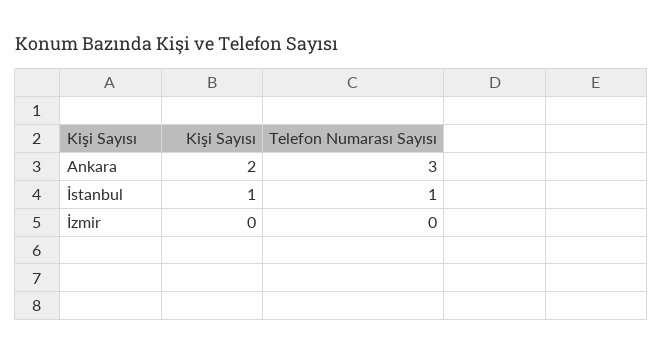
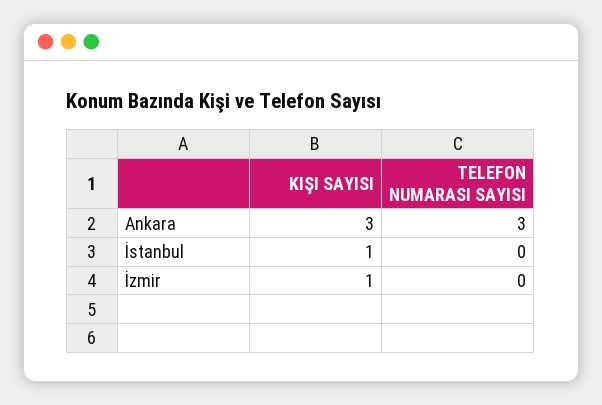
  {
    "Kişi Sayısı": {
-     "Ankara": 2,
+     "Ankara": 3,
      "İstanbul": 1,
-     "İzmir": 0
+     "İzmir": 1
    },
    "Telefon Numarası Sayısı": {
      "Ankara": 3,
-     "İstanbul": 1,
+     "İstanbul": 0,
      "İzmir": 0
    }
  }

